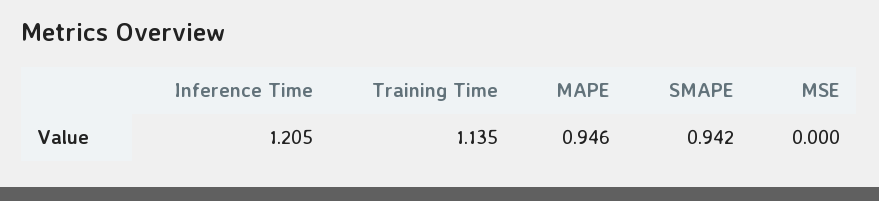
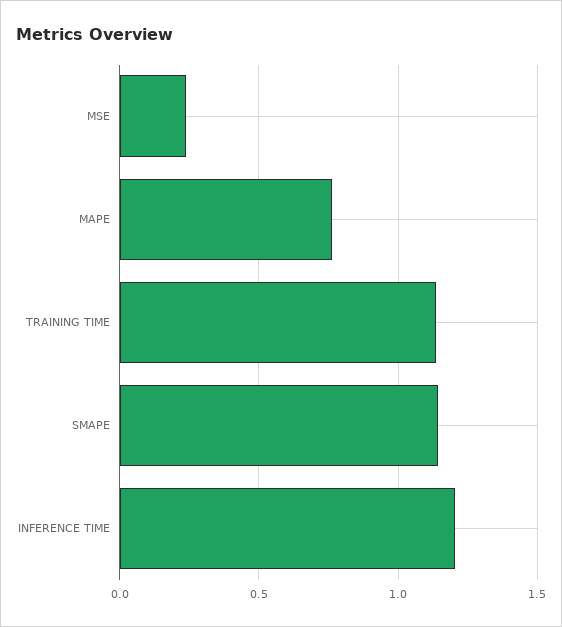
  {
    "Inference Time": 1.205,
    "Training Time": 1.135,
-   "MAPE": 0.946,
+   "MAPE": 0.75,
-   "SMAPE": 0.942,
+   "SMAPE": 1.15,
-   "MSE": 0
+   "MSE": 0.25
  }

